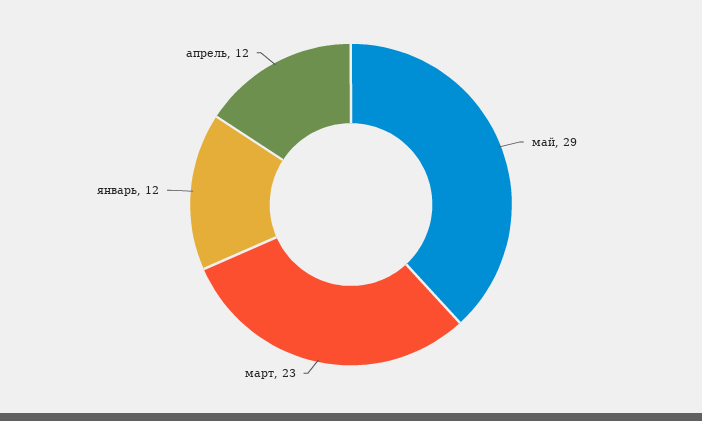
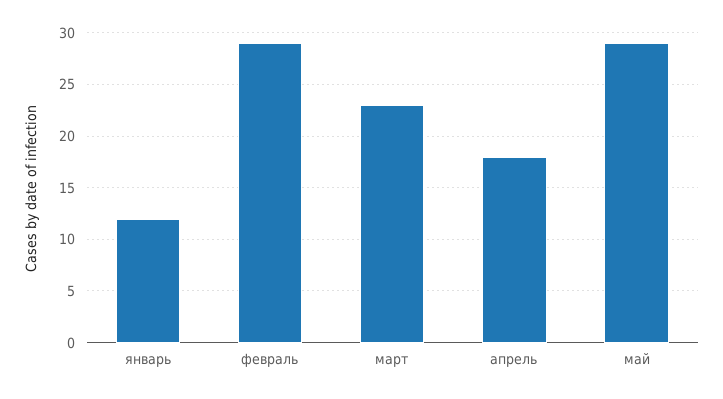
  {
    "май": 29,
    "март": 23,
    "январь": 12,
-   "апрель": 12
+   "апрель": 18,
+   "февраль": 29
  }

